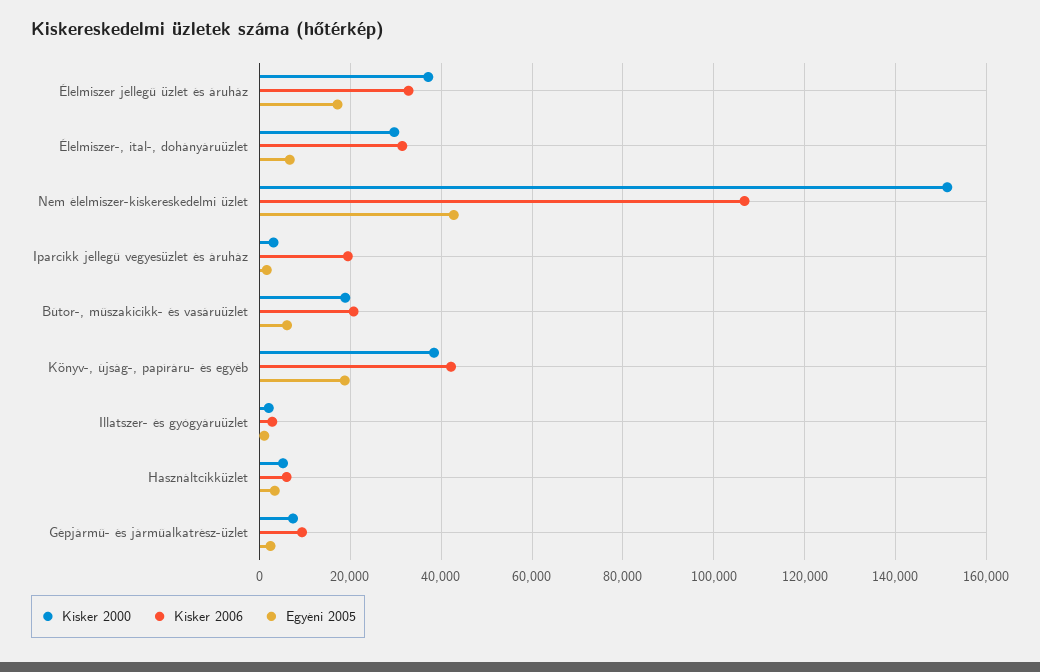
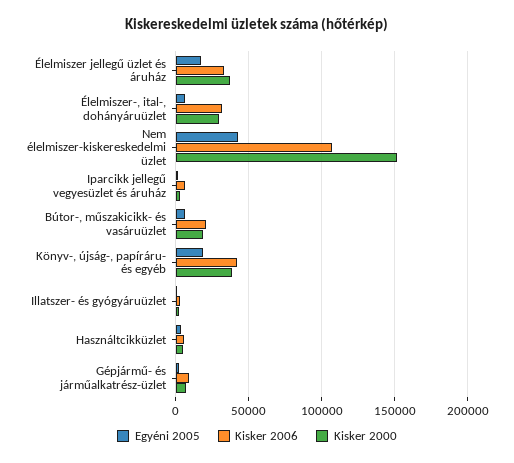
  {
    "Kisker 2000": {
      "Élelmiszer jellegű üzlet és áruház": 38000,
      "Élelmiszer-, ital-, dohányáruüzlet": 30000,
      "Nem élelmiszer-kiskereskedelmi üzlet": 152000,
      "Iparcikk jellegű vegyesüzlet és áruház": 4000,
      "Bútor-, műszakicikk- és vasáruüzlet": 18000,
      "Könyv-, újság-, papíráru- és egyéb": 38000,
      "Illatszer- és gyógyáruüzlet": 2000,
      "Használtcikküzlet": 6000,
      "Gépjármű- és járműalkatrész-üzlet": 8000
    },
    "Kisker 2006": {
      "Élelmiszer jellegű üzlet és áruház": 32000,
      "Élelmiszer-, ital-, dohányáruüzlet": 32000,
      "Nem élelmiszer-kiskereskedelmi üzlet": 106000,
-     "Iparcikk jellegű vegyesüzlet és áruház": 20000,
+     "Iparcikk jellegű vegyesüzlet és áruház": 5000,
      "Bútor-, műszakicikk- és vasáruüzlet": 20000,
      "Könyv-, újság-, papíráru- és egyéb": 42000,
      "Illatszer- és gyógyáruüzlet": 2000,
      "Használtcikküzlet": 6000,
      "Gépjármű- és járműalkatrész-üzlet": 10000
    },
    "Egyéni 2005": {
      "Élelmiszer jellegű üzlet és áruház": 18000,
      "Élelmiszer-, ital-, dohányáruüzlet": 6000,
      "Nem élelmiszer-kiskereskedelmi üzlet": 42000,
      "Iparcikk jellegű vegyesüzlet és áruház": 2000,
      "Bútor-, műszakicikk- és vasáruüzlet": 6000,
      "Könyv-, újság-, papíráru- és egyéb": 18000,
      "Illatszer- és gyógyáruüzlet": 2000,
      "Használtcikküzlet": 4000,
      "Gépjármű- és járműalkatrész-üzlet": 2000
    }
  }

